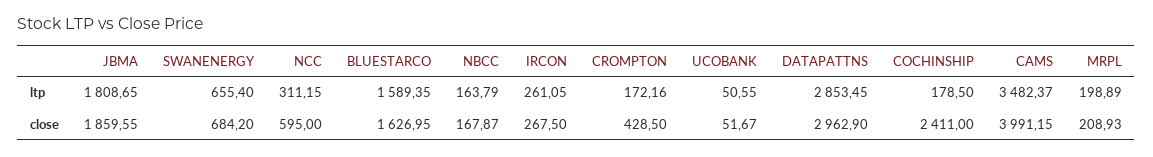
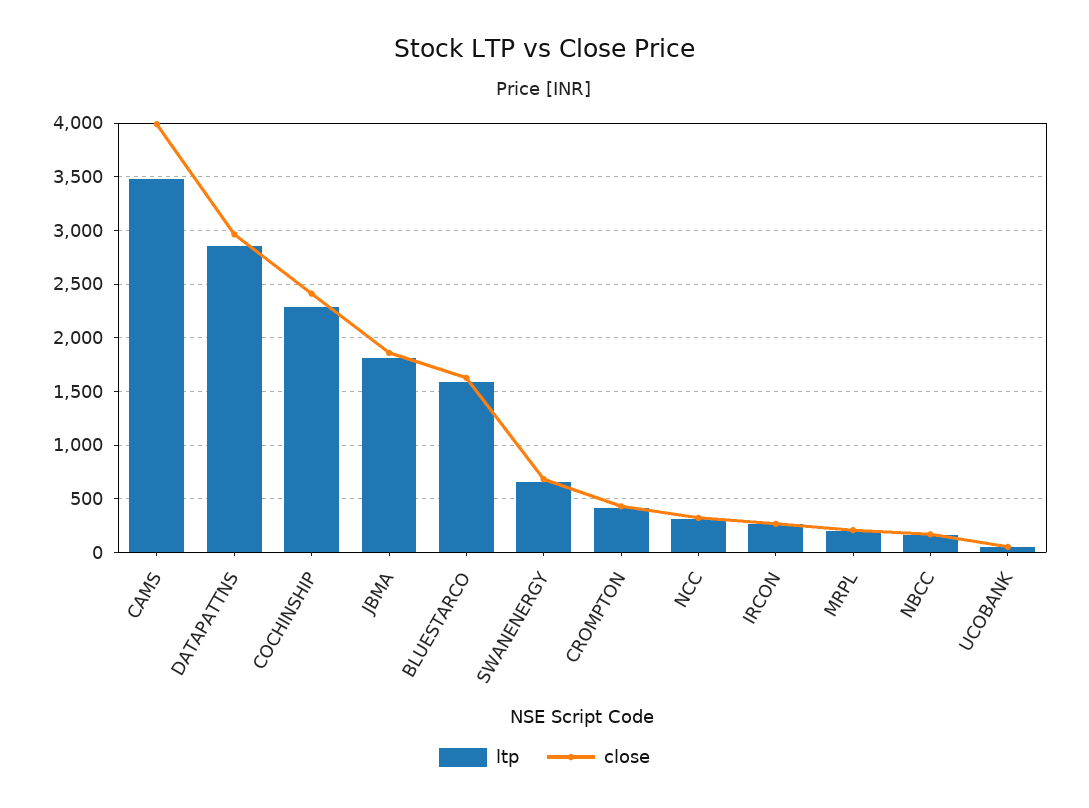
  {
    "ltp": {
      "JBMA": 1808.65,
      "SWANENERGY": 655.4,
      "NCC": 311.15,
      "BLUESTARCO": 1589.35,
      "NBCC": 163.79,
      "IRCON": 261.05,
-     "CROMPTON": 172.16,
+     "CROMPTON": 400,
      "UCOBANK": 50.55,
      "DATAPATTNS": 2853.45,
-     "COCHINSHIP": 178.5,
+     "COCHINSHIP": 2300,
      "CAMS": 3482.37,
      "MRPL": 198.89
    },
    "close": {
      "JBMA": 1859.55,
      "SWANENERGY": 684.2,
-     "NCC": 595,
+     "NCC": 300,
      "BLUESTARCO": 1626.95,
      "NBCC": 167.87,
      "IRCON": 267.5,
      "CROMPTON": 428.5,
      "UCOBANK": 51.67,
      "DATAPATTNS": 2962.9,
      "COCHINSHIP": 2411,
      "CAMS": 3991.15,
      "MRPL": 208.93
    }
  }

